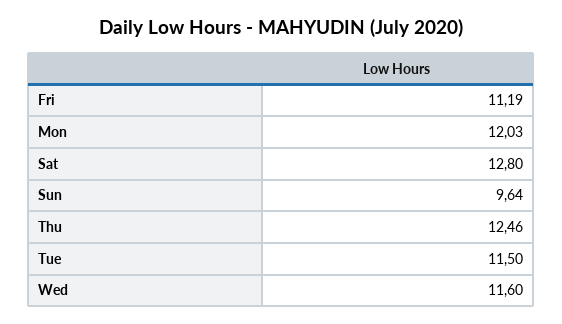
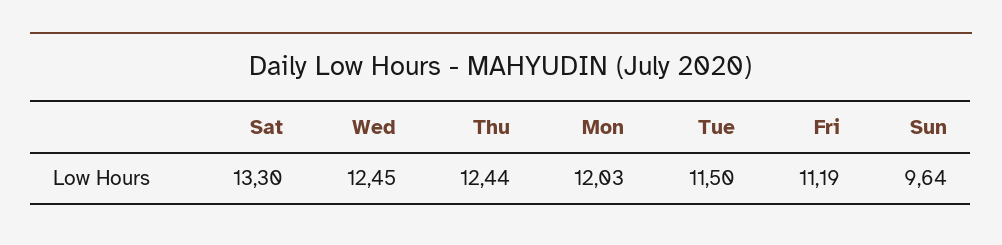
  {
    "Fri": 11.19,
    "Mon": 12.03,
-   "Sat": 12.8,
+   "Sat": 13.3,
    "Sun": 9.64,
-   "Thu": 12.46,
+   "Thu": 12.44,
    "Tue": 11.5,
-   "Wed": 11.6
+   "Wed": 12.45
  }

